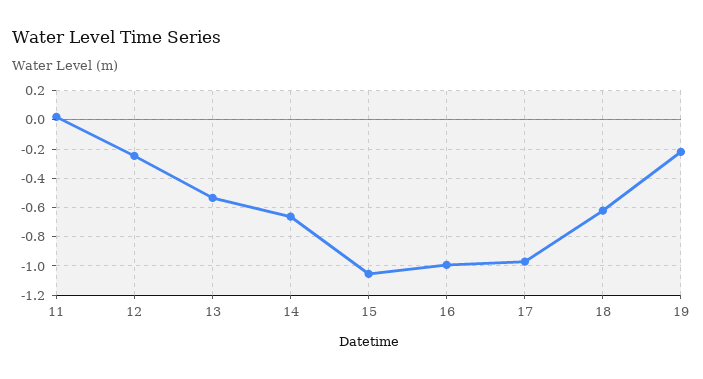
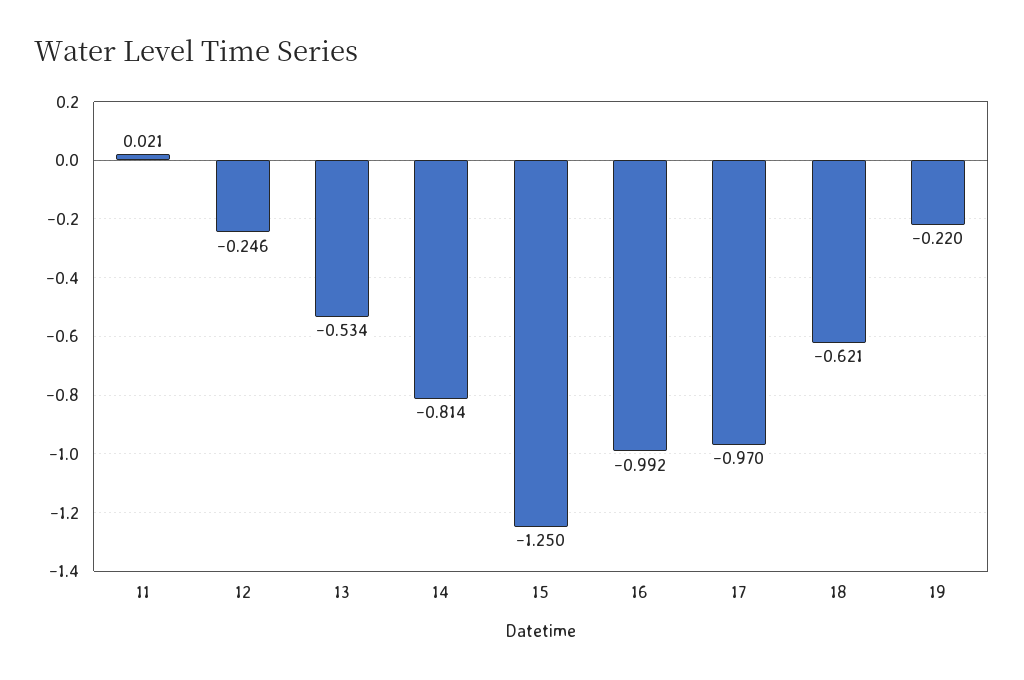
  {
    "11": 0.021,
    "12": -0.246,
    "13": -0.534,
-   "14": -0.65,
+   "14": -0.814,
-   "15": -1.05,
+   "15": -1.25,
    "16": -0.992,
    "17": -0.97,
    "18": -0.621,
    "19": -0.22
  }

